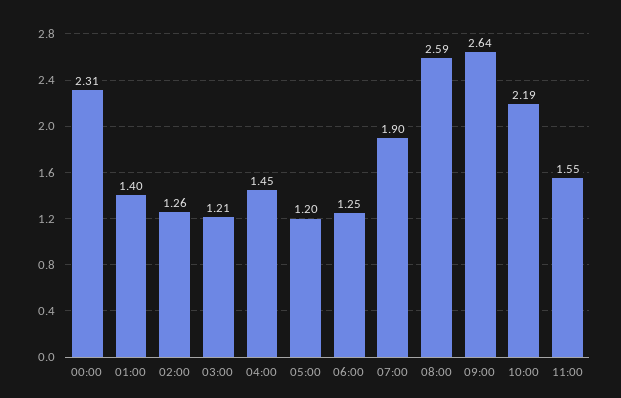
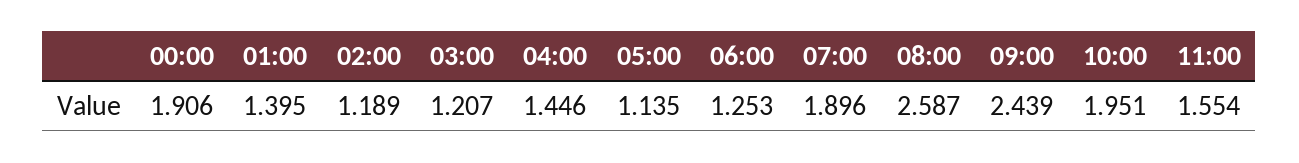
  {
-   "00:00": 2.31,
+   "00:00": 1.906,
    "01:00": 1.395,
-   "02:00": 1.26,
+   "02:00": 1.189,
    "03:00": 1.207,
    "04:00": 1.446,
-   "05:00": 1.2,
+   "05:00": 1.135,
    "06:00": 1.253,
    "07:00": 1.896,
    "08:00": 2.587,
-   "09:00": 2.64,
+   "09:00": 2.439,
-   "10:00": 2.19,
+   "10:00": 1.951,
    "11:00": 1.554
  }

